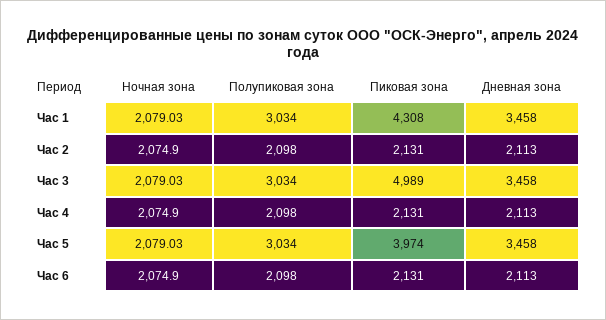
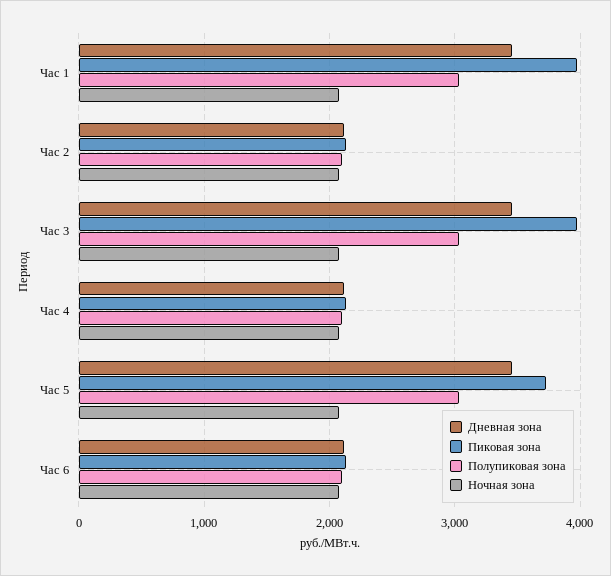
  {
    "Ночная зона": {
      "Час 1": 2079.03,
      "Час 2": 2074.9,
      "Час 3": 2079.03,
      "Час 4": 2074.9,
      "Час 5": 2079.03,
      "Час 6": 2074.9
    },
    "Полупиковая зона": {
      "Час 1": 3034,
      "Час 2": 2098,
      "Час 3": 3034,
      "Час 4": 2098,
      "Час 5": 3034,
      "Час 6": 2098
    },
    "Пиковая зона": {
-     "Час 1": 4308,
+     "Час 1": 4000,
      "Час 2": 2131,
-     "Час 3": 4989,
+     "Час 3": 4000,
      "Час 4": 2131,
-     "Час 5": 3974,
+     "Час 5": 3700,
      "Час 6": 2131
    },
    "Дневная зона": {
      "Час 1": 3458,
      "Час 2": 2113,
      "Час 3": 3458,
      "Час 4": 2113,
      "Час 5": 3458,
      "Час 6": 2113
    }
  }

